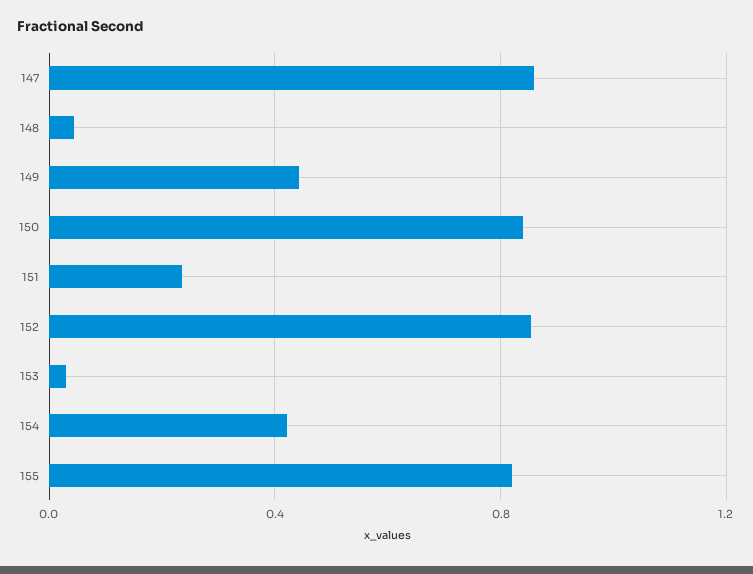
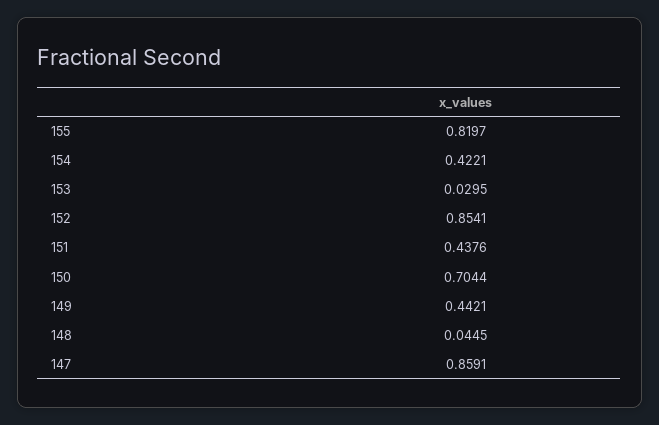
  {
    "147": 0.8591,
    "148": 0.0445,
    "149": 0.4421,
-   "150": 0.85,
+   "150": 0.7044,
-   "151": 0.25,
+   "151": 0.4376,
    "152": 0.8541,
    "153": 0.0295,
    "154": 0.4221,
    "155": 0.8197
  }

